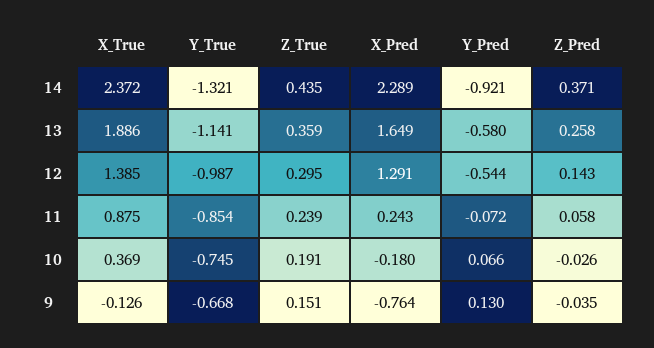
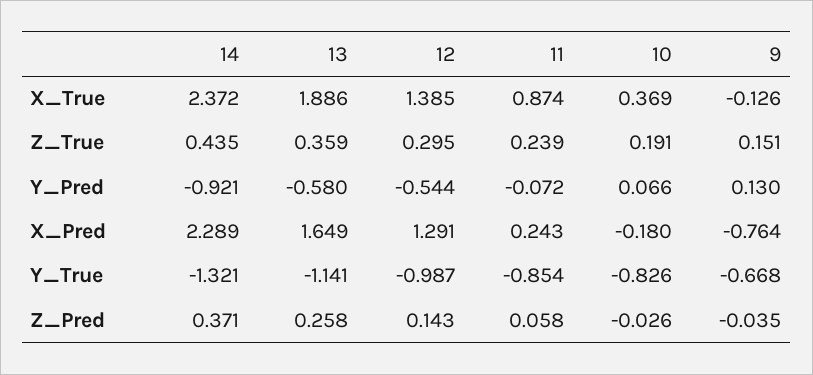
  {
    "X_True": {
      "14": 2.372,
      "13": 1.886,
      "12": 1.385,
-     "11": 0.875,
+     "11": 0.874,
      "10": 0.369,
      "9": -0.126
    },
    "Y_True": {
      "14": -1.321,
      "13": -1.141,
      "12": -0.987,
      "11": -0.854,
-     "10": -0.745,
+     "10": -0.826,
      "9": -0.668
    },
    "Z_True": {
      "14": 0.435,
      "13": 0.359,
      "12": 0.295,
      "11": 0.239,
      "10": 0.191,
      "9": 0.151
    },
    "X_Pred": {
      "14": 2.289,
      "13": 1.649,
      "12": 1.291,
      "11": 0.243,
      "10": -0.18,
      "9": -0.764
    },
    "Y_Pred": {
      "14": -0.921,
      "13": -0.58,
      "12": -0.544,
      "11": -0.072,
      "10": 0.066,
      "9": 0.13
    },
    "Z_Pred": {
      "14": 0.371,
      "13": 0.258,
      "12": 0.143,
      "11": 0.058,
      "10": -0.026,
      "9": -0.035
    }
  }

